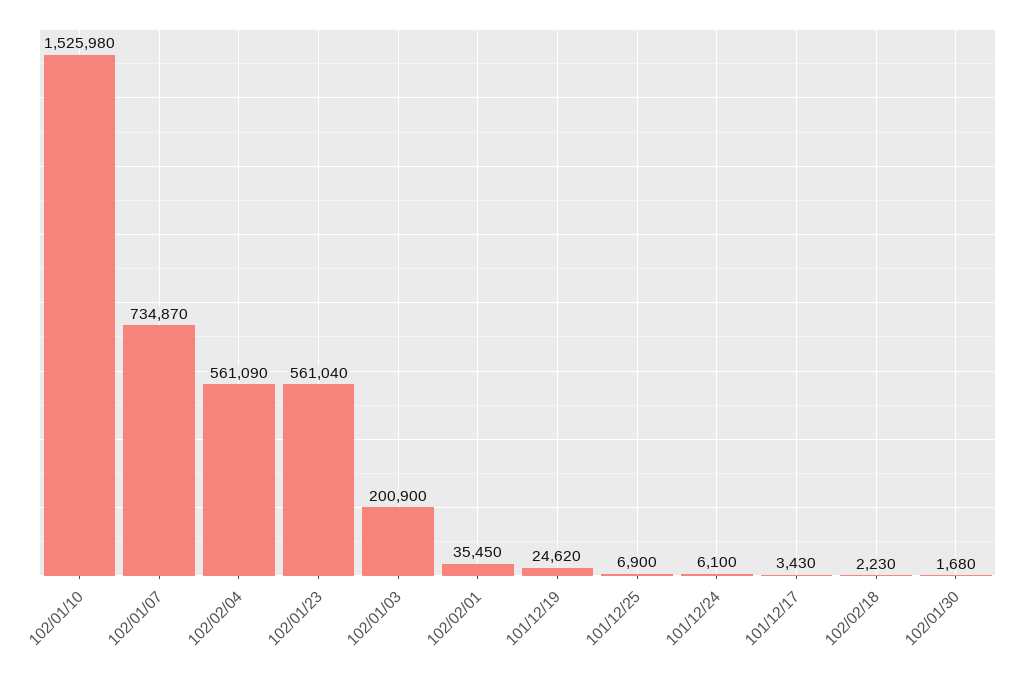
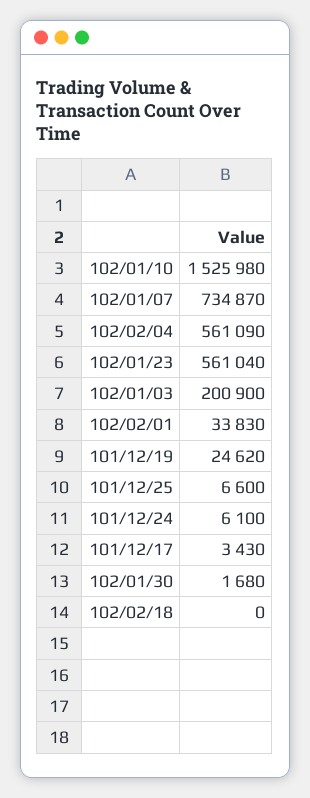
  {
    "102/01/10": 1525980,
    "102/01/07": 734870,
    "102/02/04": 561090,
    "102/01/23": 561040,
    "102/01/03": 200900,
-   "102/02/01": 35450,
+   "102/02/01": 33830,
    "101/12/19": 24620,
-   "101/12/25": 6900,
+   "101/12/25": 6600,
    "101/12/24": 6100,
    "101/12/17": 3430,
-   "102/02/18": 2230,
+   "102/02/18": 0,
    "102/01/30": 1680
  }

